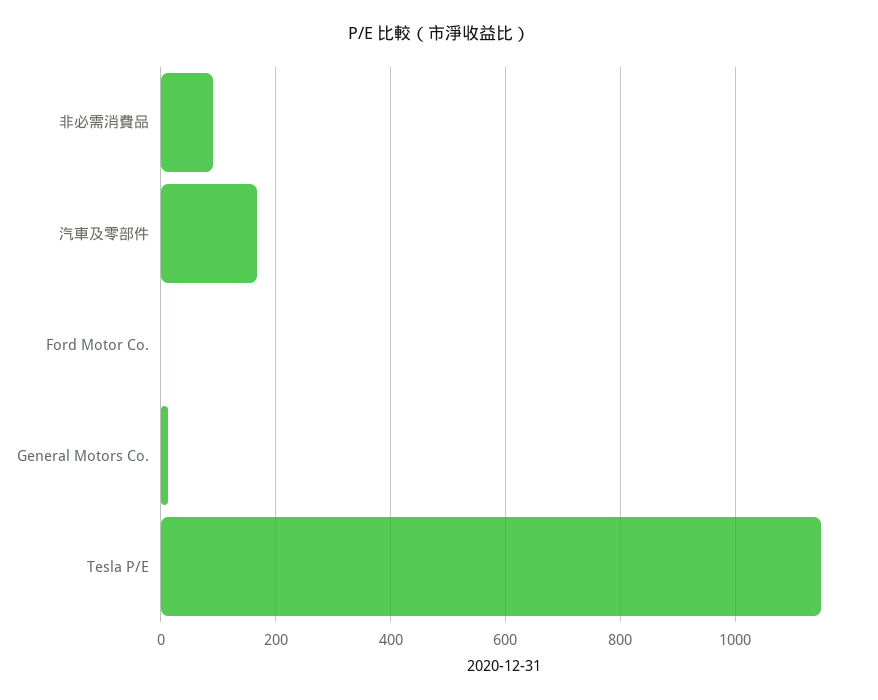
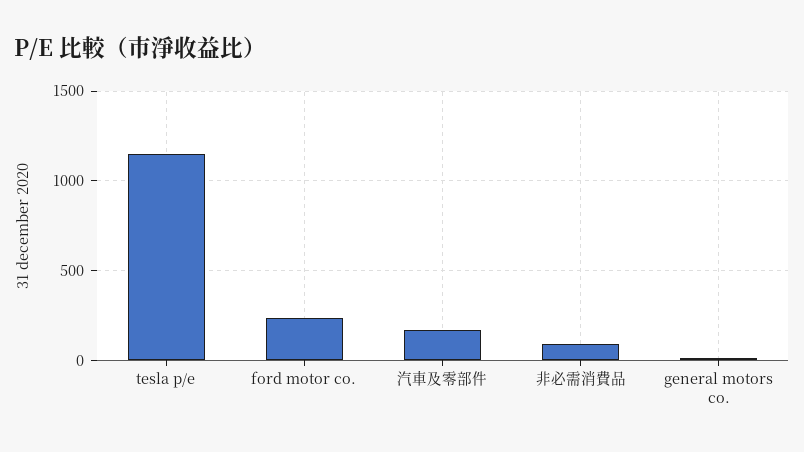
  {
    "非必需消費品": 100,
    "汽車及零部件": 160,
-   "Ford Motor Co.": 0,
+   "Ford Motor Co.": 250,
    "General Motors Co.": 20,
    "Tesla P/E": 1140
  }

